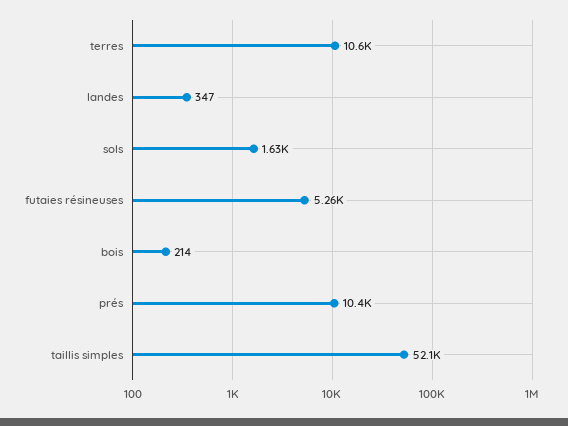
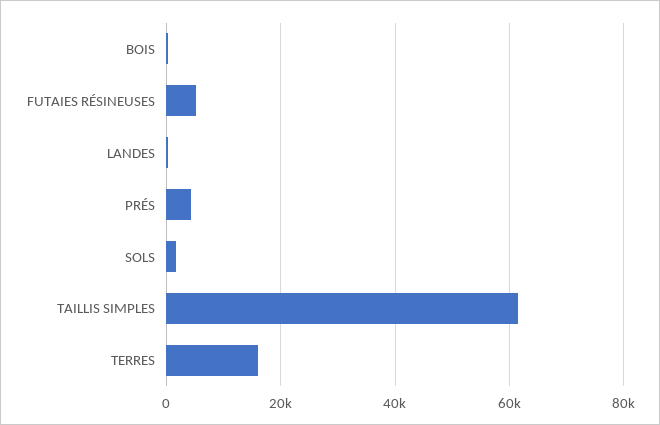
  {
-   "terres": 10600,
+   "terres": 16000,
    "landes": 347,
    "sols": 1630,
    "futaies résineuses": 5260,
    "bois": 214,
-   "prés": 10400,
+   "prés": 4000,
-   "taillis simples": 52100
+   "taillis simples": 62000
  }

